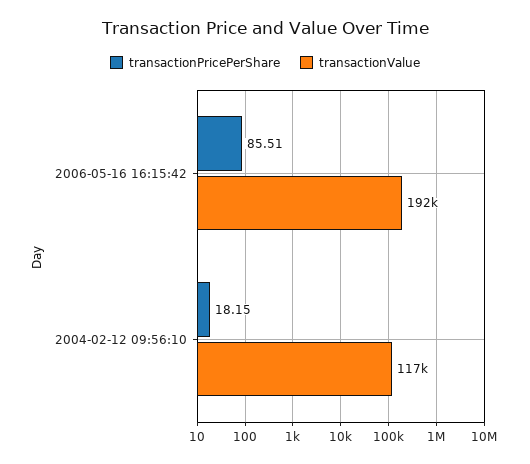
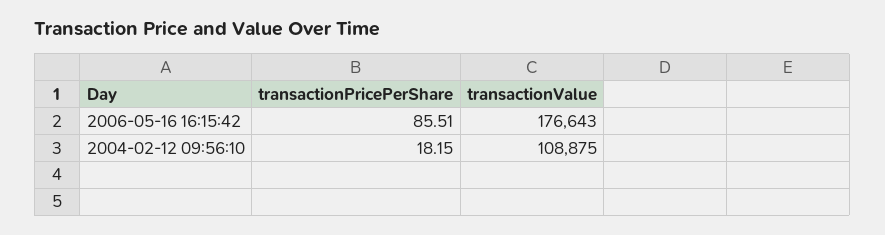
  {
    "transactionPricePerShare": {
      "2006-05-16 16:15:42": 85.51,
      "2004-02-12 09:56:10": 18.15
    },
    "transactionValue": {
-     "2006-05-16 16:15:42": 192000,
+     "2006-05-16 16:15:42": 176643,
-     "2004-02-12 09:56:10": 117000
+     "2004-02-12 09:56:10": 108875
    }
  }

